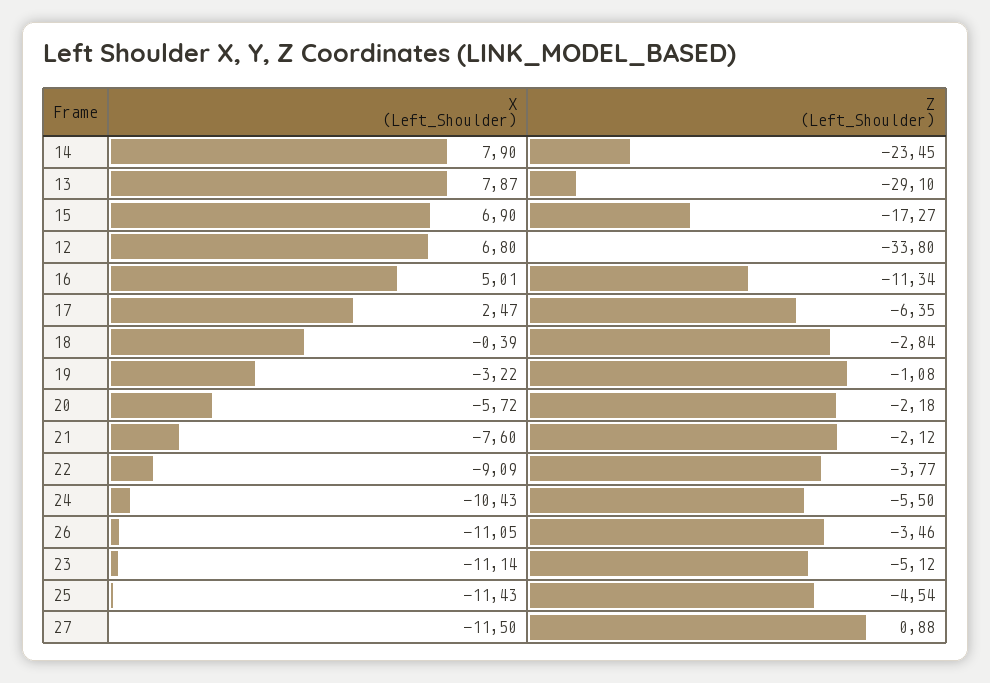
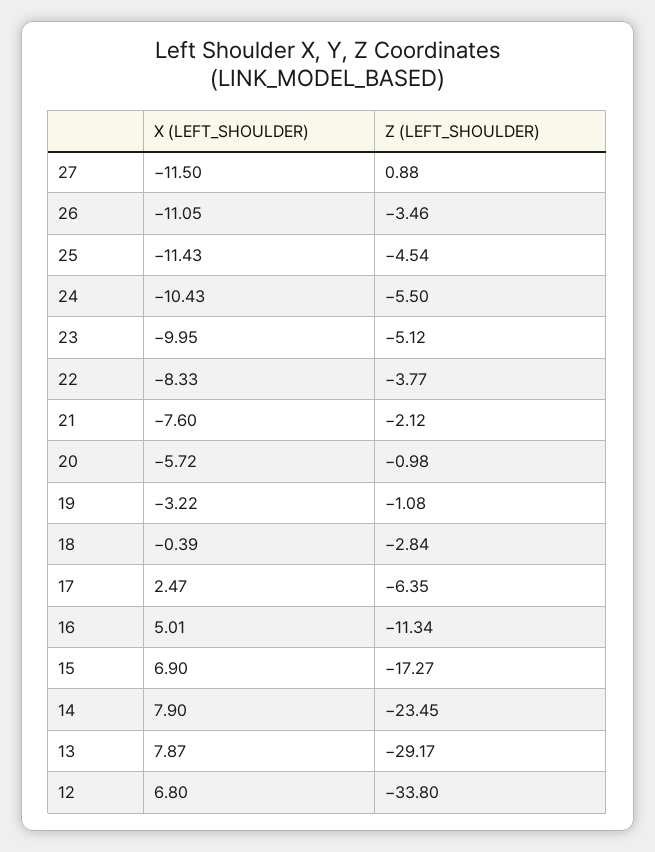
  {
    "X (Left_Shoulder)": {
      "14": 7.9,
      "13": 7.87,
      "15": 6.9,
      "12": 6.8,
      "16": 5.01,
      "17": 2.47,
      "18": -0.39,
      "19": -3.22,
      "20": -5.72,
      "21": -7.6,
-     "22": -9.09,
+     "22": -8.33,
      "24": -10.43,
      "26": -11.05,
-     "23": -11.14,
+     "23": -9.95,
      "25": -11.43,
      "27": -11.5
    },
    "Z (Left_Shoulder)": {
      "14": -23.45,
-     "13": -29.1,
+     "13": -29.17,
      "15": -17.27,
      "12": -33.8,
      "16": -11.34,
      "17": -6.35,
      "18": -2.84,
      "19": -1.08,
-     "20": -2.18,
+     "20": -0.98,
      "21": -2.12,
      "22": -3.77,
      "24": -5.5,
      "26": -3.46,
      "23": -5.12,
      "25": -4.54,
      "27": 0.88
    }
  }

